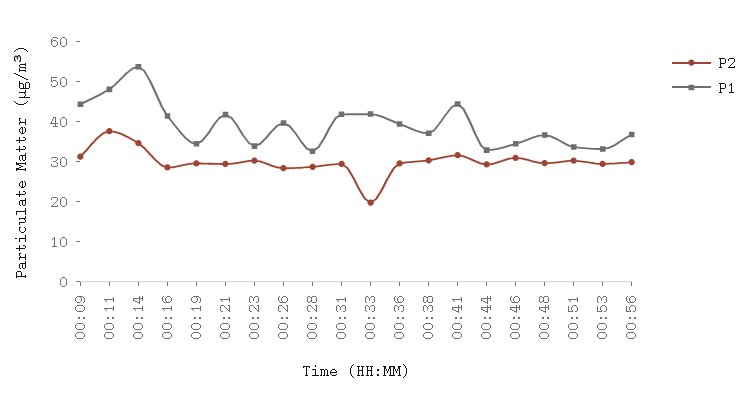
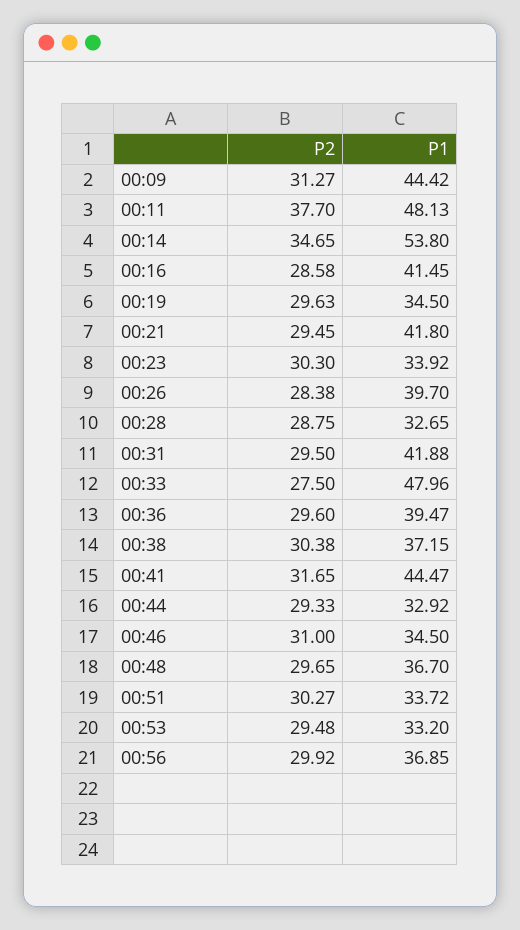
  {
    "P2": {
      "00:09": 31.27,
      "00:11": 37.7,
      "00:14": 34.65,
      "00:16": 28.58,
      "00:19": 29.63,
      "00:21": 29.45,
      "00:23": 30.3,
      "00:26": 28.38,
      "00:28": 28.75,
      "00:31": 29.5,
-     "00:33": 20,
+     "00:33": 27.5,
      "00:36": 29.6,
      "00:38": 30.38,
      "00:41": 31.65,
      "00:44": 29.33,
      "00:46": 31,
      "00:48": 29.65,
      "00:51": 30.27,
      "00:53": 29.48,
      "00:56": 29.92
    },
    "P1": {
      "00:09": 44.42,
      "00:11": 48.13,
      "00:14": 53.8,
      "00:16": 41.45,
      "00:19": 34.5,
      "00:21": 41.8,
      "00:23": 33.92,
      "00:26": 39.7,
      "00:28": 32.65,
      "00:31": 41.88,
-     "00:33": 42.5,
+     "00:33": 47.96,
      "00:36": 39.47,
      "00:38": 37.15,
      "00:41": 44.47,
      "00:44": 32.92,
      "00:46": 34.5,
      "00:48": 36.7,
      "00:51": 33.72,
      "00:53": 33.2,
      "00:56": 36.85
    }
  }

